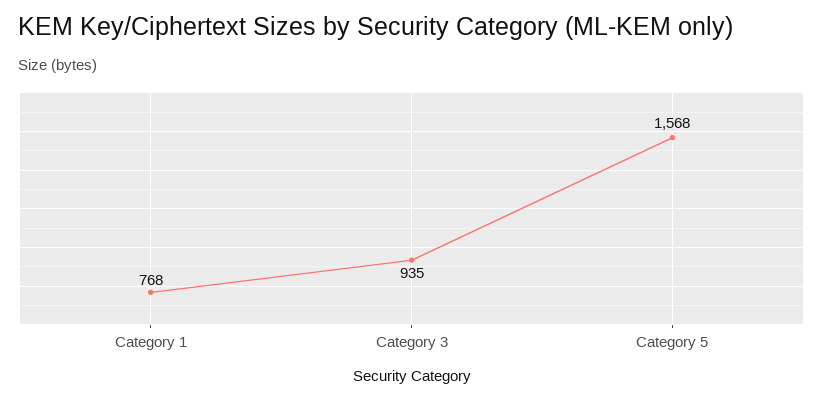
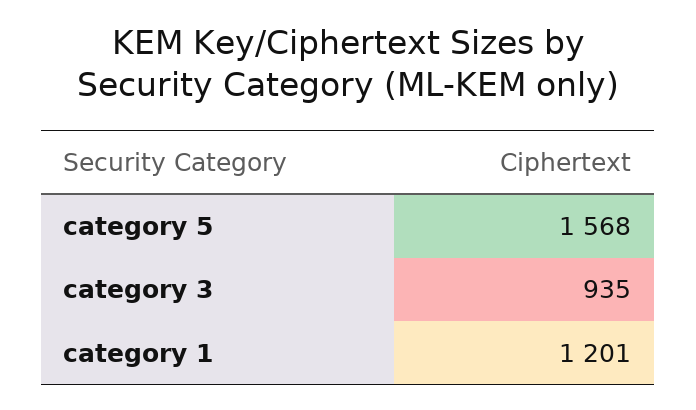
  {
-   "Category 1": 768,
+   "Category 1": 1201,
    "Category 3": 935,
    "Category 5": 1568
  }

